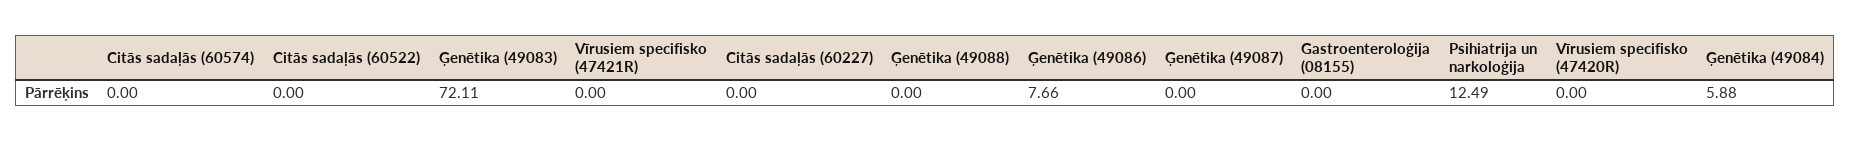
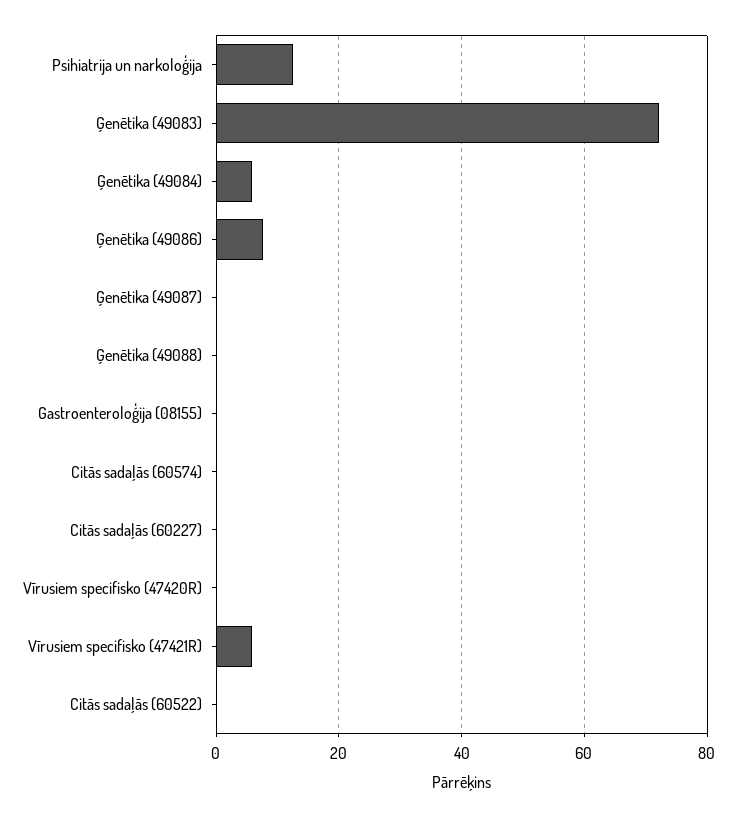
  {
    "Citās sadaļās (60574)": 0,
    "Citās sadaļās (60522)": 0,
    "Ģenētika (49083)": 72.11,
-   "Vīrusiem specifisko (47421R)": 0,
+   "Vīrusiem specifisko (47421R)": 6,
    "Citās sadaļās (60227)": 0,
    "Ģenētika (49088)": 0,
    "Ģenētika (49086)": 7.66,
    "Ģenētika (49087)": 0,
    "Gastroenteroloģija (08155)": 0,
    "Psihiatrija un narkoloģija": 12.49,
    "Vīrusiem specifisko (47420R)": 0,
    "Ģenētika (49084)": 5.88
  }

